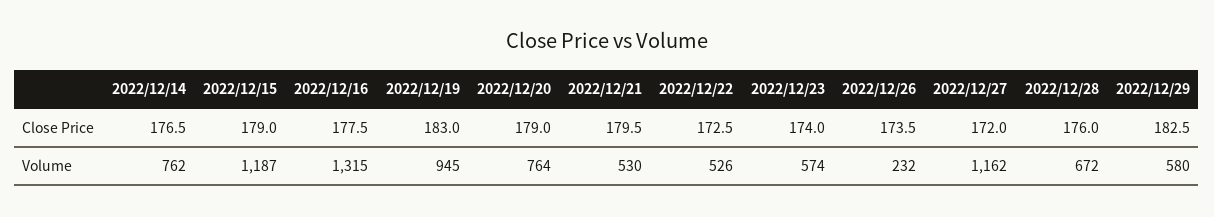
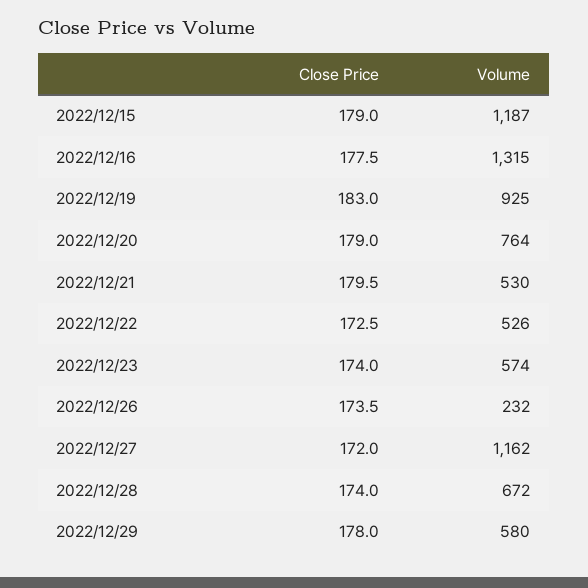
  {
-   "2022/12/14": {
-     "Close Price": 176.5,
-     "Volume": 762
-   },
    "2022/12/15": {
      "Close Price": 179,
      "Volume": 1187
    },
    "2022/12/16": {
      "Close Price": 177.5,
      "Volume": 1315
    },
    "2022/12/19": {
      "Close Price": 183,
-     "Volume": 945
+     "Volume": 925
    },
    "2022/12/20": {
      "Close Price": 179,
      "Volume": 764
    },
    "2022/12/21": {
      "Close Price": 179.5,
      "Volume": 530
    },
    "2022/12/22": {
      "Close Price": 172.5,
      "Volume": 526
    },
    "2022/12/23": {
      "Close Price": 174,
      "Volume": 574
    },
    "2022/12/26": {
      "Close Price": 173.5,
      "Volume": 232
    },
    "2022/12/27": {
      "Close Price": 172,
      "Volume": 1162
    },
    "2022/12/28": {
-     "Close Price": 176,
+     "Close Price": 174,
      "Volume": 672
    },
    "2022/12/29": {
-     "Close Price": 182.5,
+     "Close Price": 178,
      "Volume": 580
    }
  }

